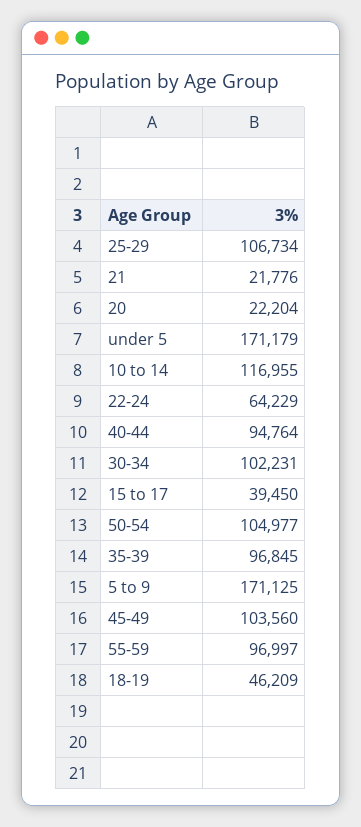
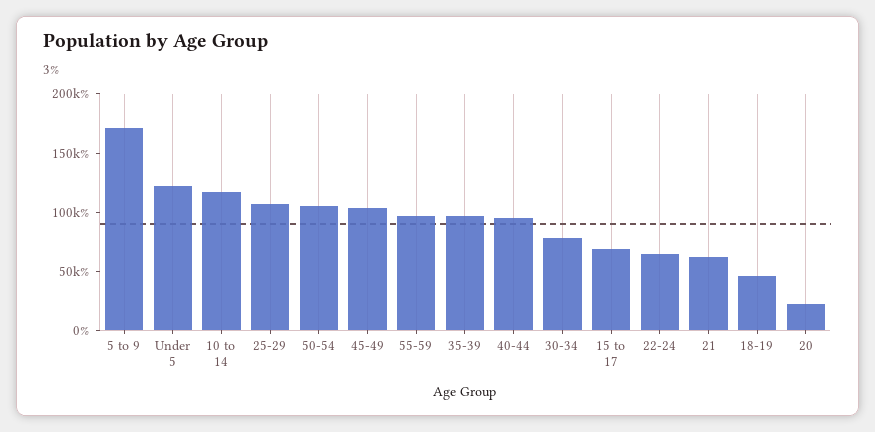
  {
    "25-29": 106734,
-   "21": 21776,
+   "21": 60000,
    "20": 22204,
-   "under 5": 171179,
+   "under 5": 120000,
    "10 to 14": 116955,
    "22-24": 64229,
    "40-44": 94764,
-   "30-34": 102231,
+   "30-34": 80000,
-   "15 to 17": 39450,
+   "15 to 17": 70000,
    "50-54": 104977,
    "35-39": 96845,
    "5 to 9": 171125,
    "45-49": 103560,
    "55-59": 96997,
    "18-19": 46209
  }

